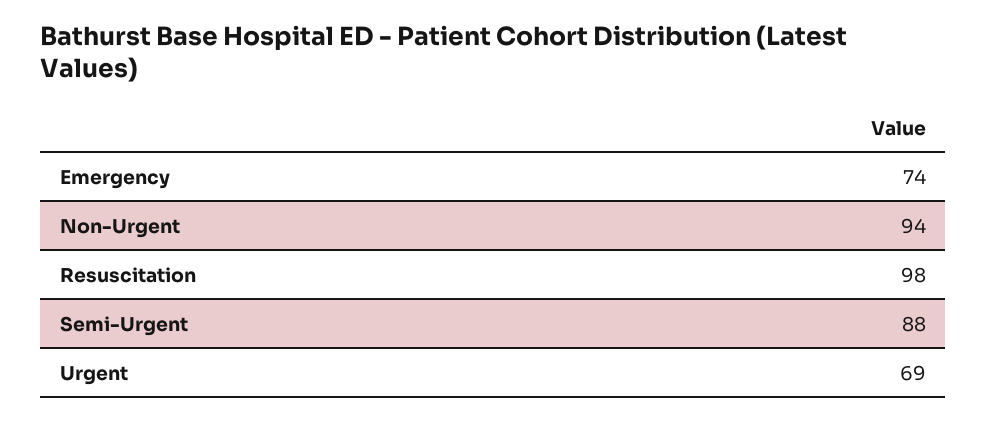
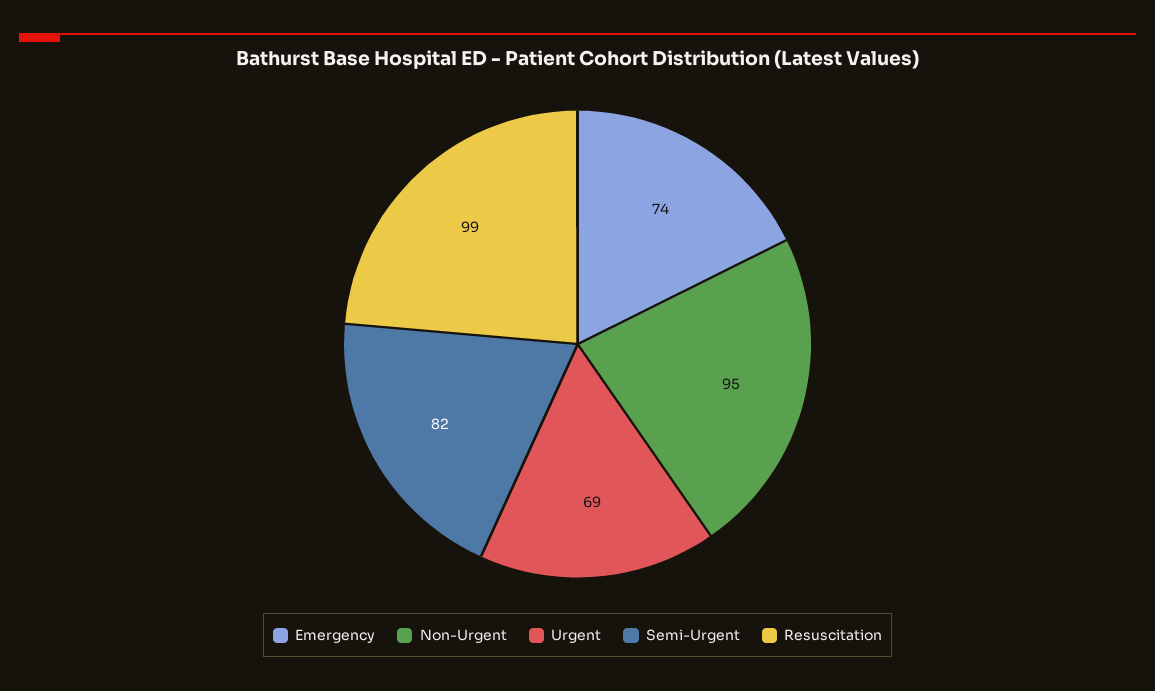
  {
    "Emergency": 74,
-   "Non-Urgent": 94,
+   "Non-Urgent": 95,
-   "Resuscitation": 98,
+   "Resuscitation": 99,
-   "Semi-Urgent": 88,
+   "Semi-Urgent": 82,
    "Urgent": 69
  }

